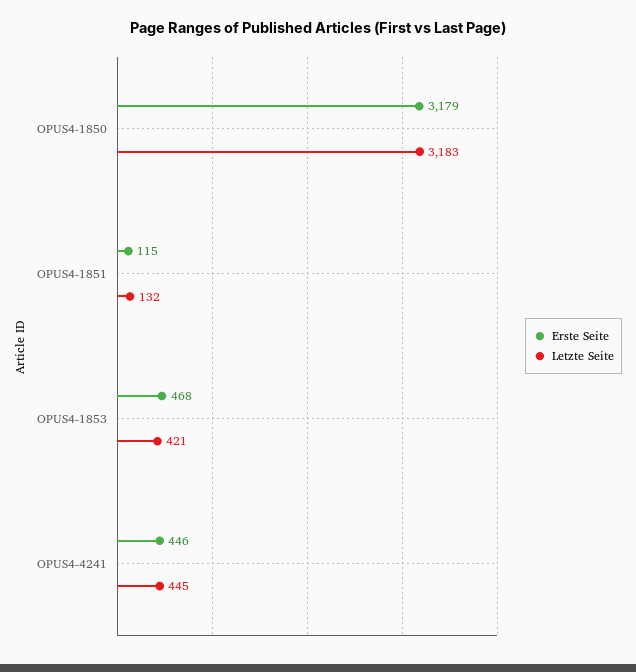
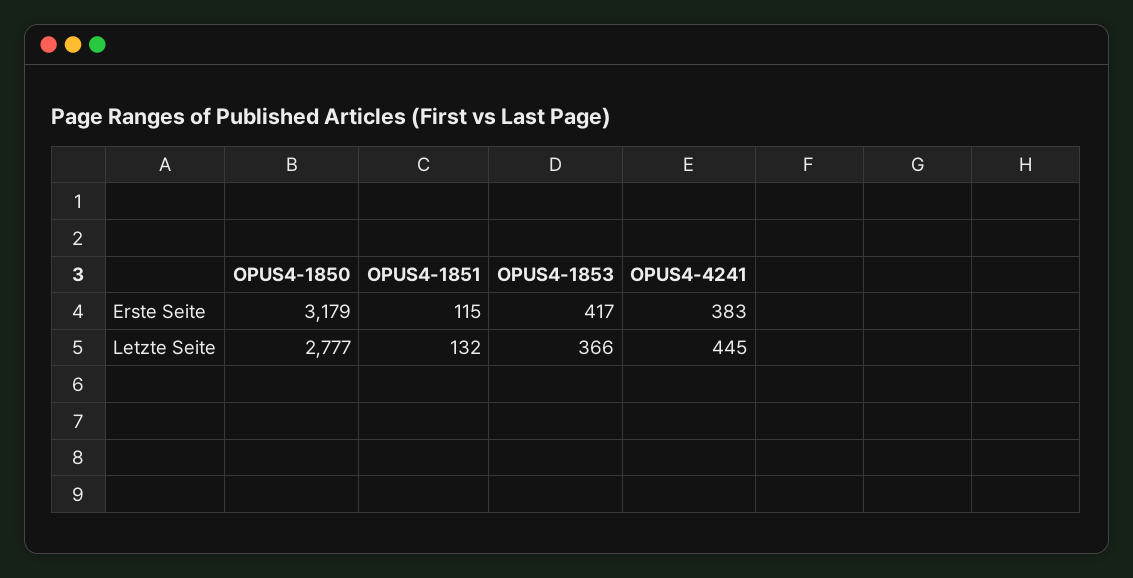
  {
    "Erste Seite": {
      "OPUS4-1850": 3179,
      "OPUS4-1851": 115,
-     "OPUS4-1853": 468,
+     "OPUS4-1853": 417,
-     "OPUS4-4241": 446
+     "OPUS4-4241": 383
    },
    "Letzte Seite": {
-     "OPUS4-1850": 3183,
+     "OPUS4-1850": 2777,
      "OPUS4-1851": 132,
-     "OPUS4-1853": 421,
+     "OPUS4-1853": 366,
      "OPUS4-4241": 445
    }
  }

